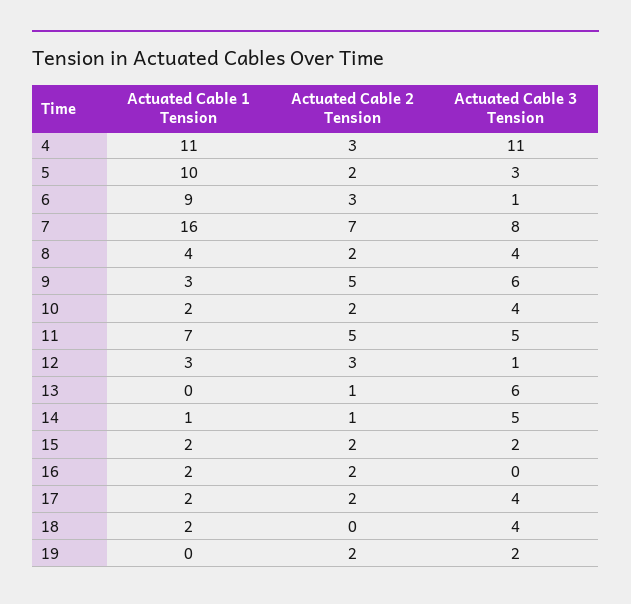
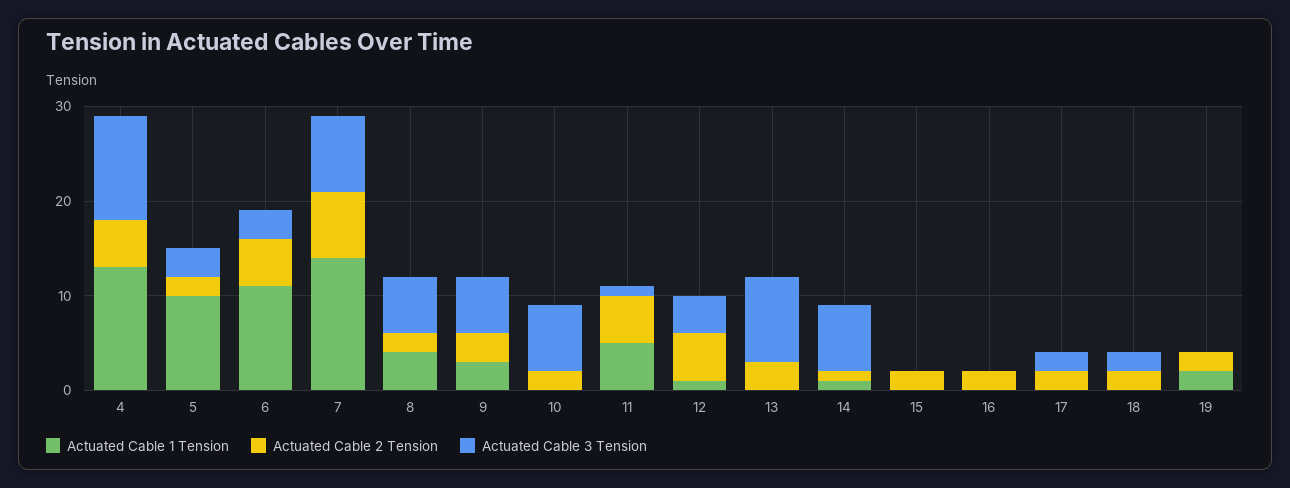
  {
    "Actuated Cable 1 Tension": {
-     "4": 11,
+     "4": 13,
      "5": 10,
-     "6": 9,
+     "6": 11,
-     "7": 16,
+     "7": 14,
      "8": 4,
      "9": 3,
-     "10": 2,
+     "10": 0,
-     "11": 7,
+     "11": 5,
-     "12": 3,
+     "12": 1,
      "13": 0,
      "14": 1,
-     "15": 2,
+     "15": 0,
-     "16": 2,
+     "16": 0,
-     "17": 2,
+     "17": 0,
-     "18": 2,
+     "18": 0,
-     "19": 0
+     "19": 2
    },
    "Actuated Cable 2 Tension": {
-     "4": 3,
+     "4": 5,
      "5": 2,
-     "6": 3,
+     "6": 5,
      "7": 7,
      "8": 2,
-     "9": 5,
+     "9": 3,
      "10": 2,
      "11": 5,
-     "12": 3,
+     "12": 5,
-     "13": 1,
+     "13": 3,
      "14": 1,
      "15": 2,
      "16": 2,
      "17": 2,
-     "18": 0,
+     "18": 2,
      "19": 2
    },
    "Actuated Cable 3 Tension": {
      "4": 11,
      "5": 3,
-     "6": 1,
+     "6": 3,
      "7": 8,
-     "8": 4,
+     "8": 6,
      "9": 6,
-     "10": 4,
+     "10": 7,
-     "11": 5,
+     "11": 1,
-     "12": 1,
+     "12": 4,
-     "13": 6,
+     "13": 9,
-     "14": 5,
+     "14": 7,
-     "15": 2,
+     "15": 0,
      "16": 0,
-     "17": 4,
+     "17": 2,
-     "18": 4,
+     "18": 2,
-     "19": 2
+     "19": 0
    }
  }

